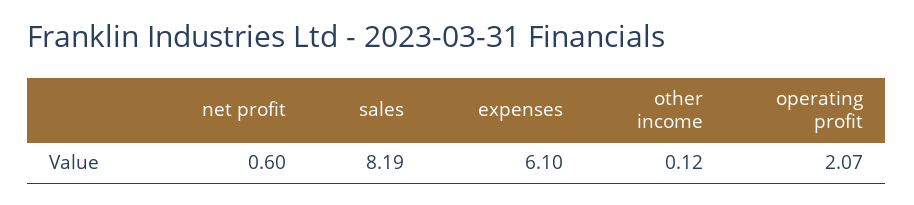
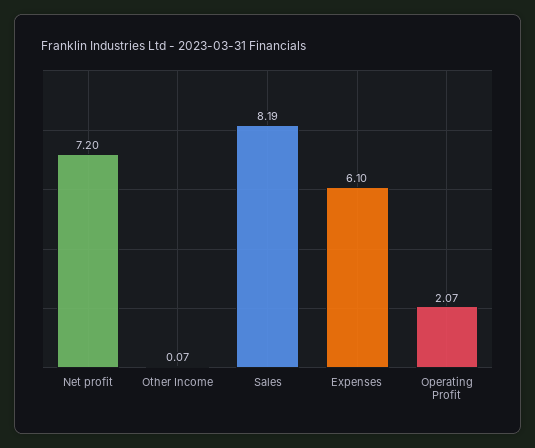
  {
-   "net profit": 0.6,
+   "net profit": 7.2,
    "sales": 8.19,
    "expenses": 6.1,
-   "other income": 0.12,
+   "other income": 0.07,
    "operating profit": 2.07
  }

